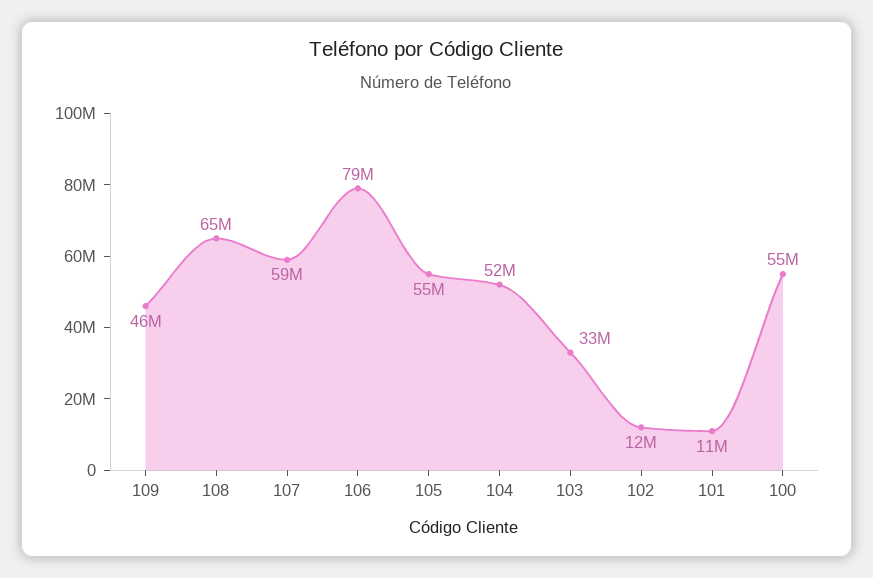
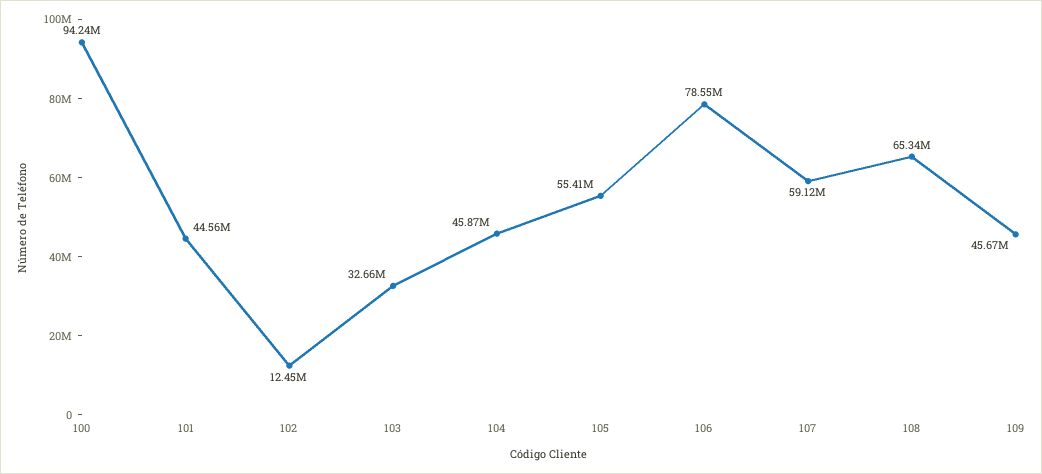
  {
    "109": 45670000,
    "108": 65340000,
    "107": 59120000,
    "106": 78550000,
    "105": 55410000,
-   "104": 52000000,
+   "104": 45870000,
    "103": 32660000,
    "102": 12450000,
-   "101": 11000000,
+   "101": 44560000,
-   "100": 55000000
+   "100": 94240000
  }

